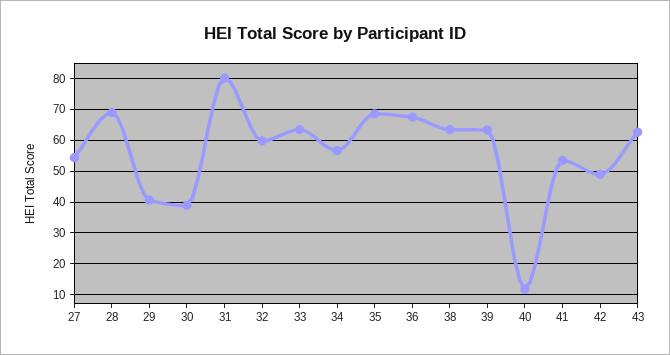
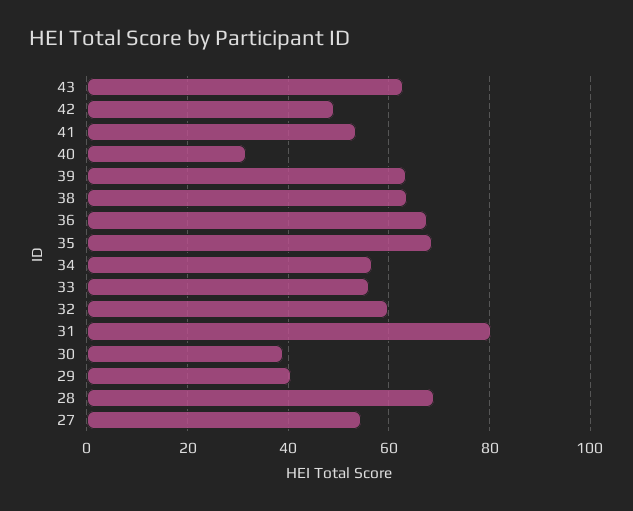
  {
    "27": 54,
    "28": 70,
    "29": 40,
    "30": 38,
    "31": 80,
    "32": 60,
-   "33": 64,
+   "33": 56,
    "34": 56,
    "35": 68,
    "36": 68,
    "38": 64,
    "39": 64,
-   "40": 12,
+   "40": 32,
    "41": 54,
    "42": 50,
    "43": 62
  }

